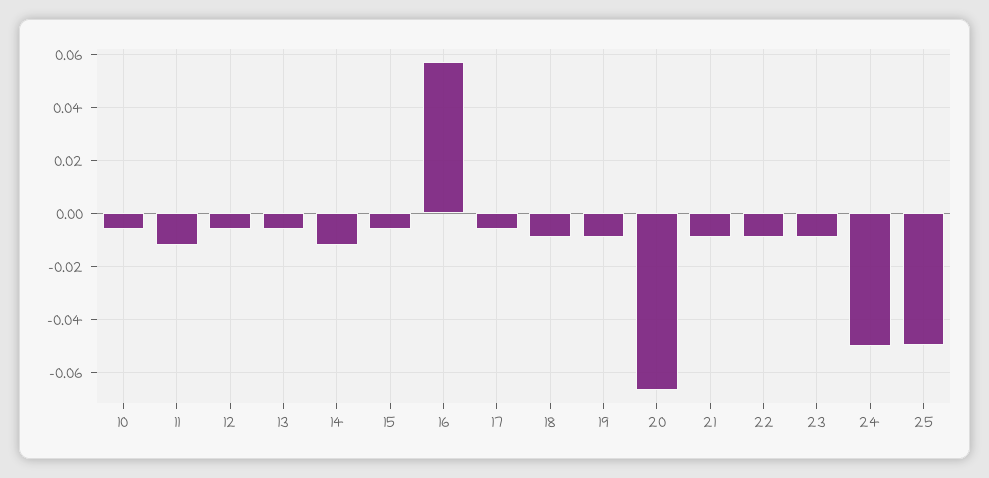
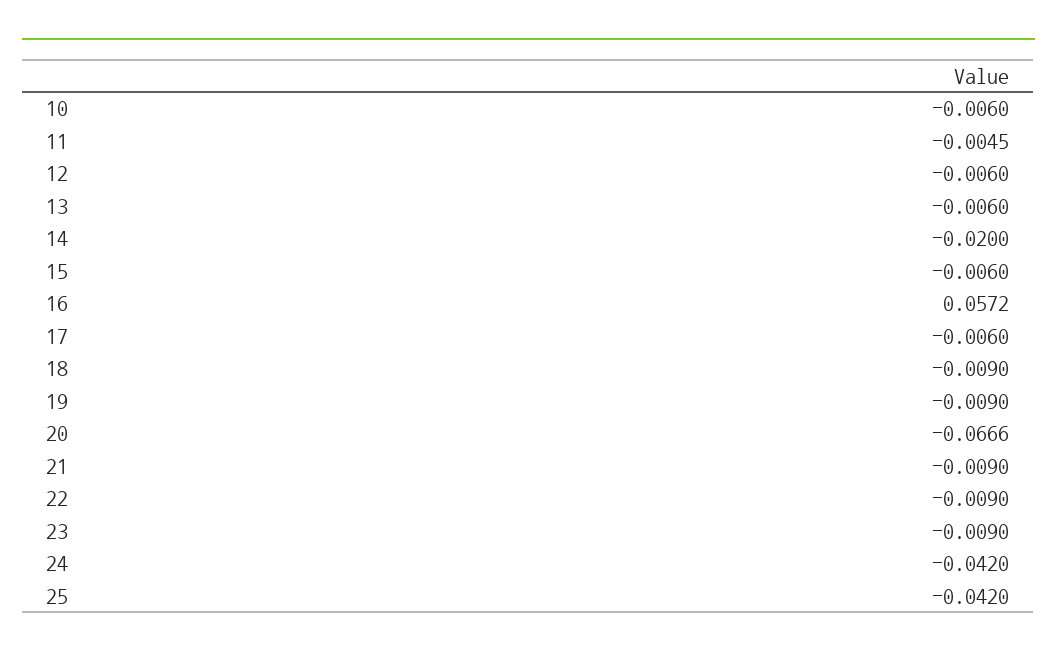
  {
    "10": -0.006,
-   "11": -0.0125,
+   "11": -0.0045,
    "12": -0.006,
    "13": -0.006,
-   "14": -0.0125,
+   "14": -0.02,
    "15": -0.006,
    "16": 0.0572,
    "17": -0.006,
    "18": -0.009,
    "19": -0.009,
    "20": -0.0666,
    "21": -0.009,
    "22": -0.009,
    "23": -0.009,
-   "24": -0.05,
+   "24": -0.042,
-   "25": -0.05
+   "25": -0.042
  }

